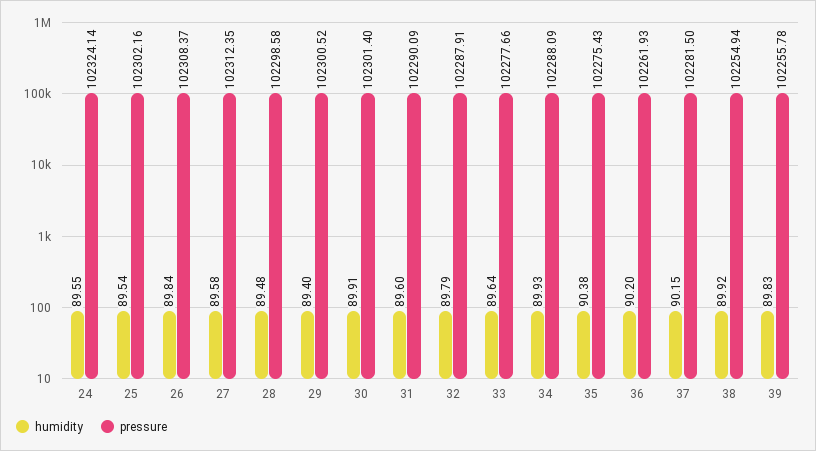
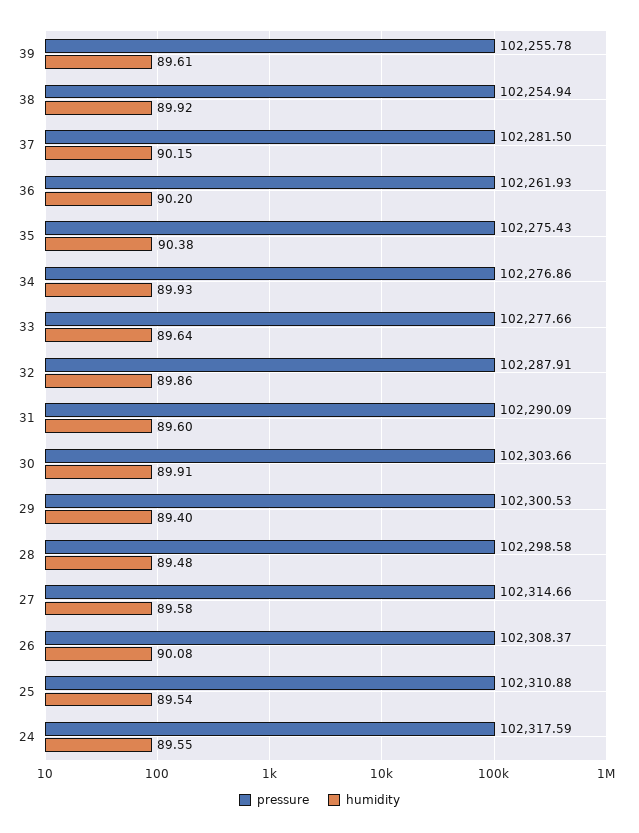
  {
    "humidity": {
      "24": 89.55,
      "25": 89.54,
-     "26": 89.84,
+     "26": 90.08,
      "27": 89.58,
      "28": 89.48,
      "29": 89.4,
      "30": 89.91,
      "31": 89.6,
-     "32": 89.79,
+     "32": 89.86,
      "33": 89.64,
      "34": 89.93,
      "35": 90.38,
      "36": 90.2,
      "37": 90.15,
      "38": 89.92,
-     "39": 89.83
+     "39": 89.61
    },
    "pressure": {
-     "24": 102324.14,
+     "24": 102317.59,
-     "25": 102302.16,
+     "25": 102310.88,
      "26": 102308.37,
-     "27": 102312.35,
+     "27": 102314.66,
      "28": 102298.58,
-     "29": 102300.52,
+     "29": 102300.53,
-     "30": 102301.4,
+     "30": 102303.66,
      "31": 102290.09,
      "32": 102287.91,
      "33": 102277.66,
-     "34": 102288.09,
+     "34": 102276.86,
      "35": 102275.43,
      "36": 102261.93,
      "37": 102281.5,
      "38": 102254.94,
      "39": 102255.78
    }
  }

